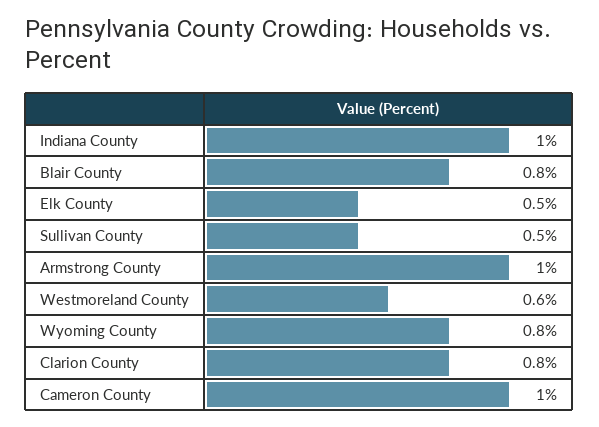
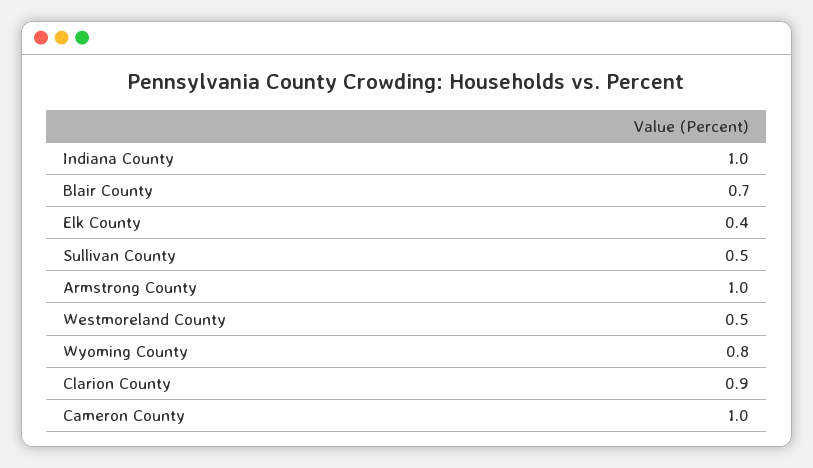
  {
    "Indiana County": 1,
-   "Blair County": 0.8,
+   "Blair County": 0.7,
-   "Elk County": 0.5,
+   "Elk County": 0.4,
    "Sullivan County": 0.5,
    "Armstrong County": 1,
-   "Westmoreland County": 0.6,
+   "Westmoreland County": 0.5,
    "Wyoming County": 0.8,
-   "Clarion County": 0.8,
+   "Clarion County": 0.9,
    "Cameron County": 1
  }

